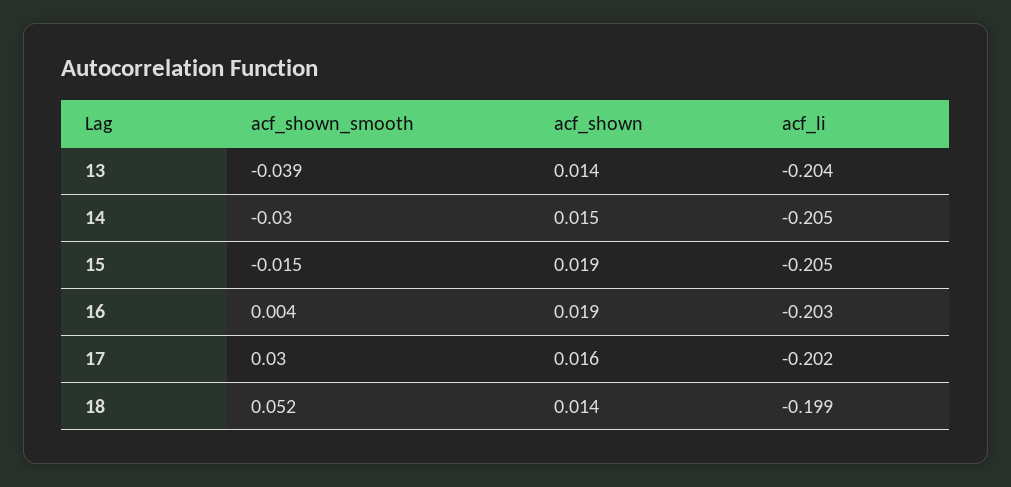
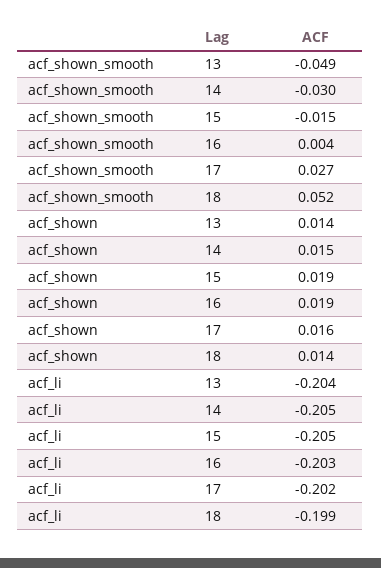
  {
    "acf_shown_smooth": {
-     "13": -0.039,
+     "13": -0.049,
      "14": -0.03,
      "15": -0.015,
      "16": 0.004,
-     "17": 0.03,
+     "17": 0.027,
      "18": 0.052
    },
    "acf_shown": {
      "13": 0.014,
      "14": 0.015,
      "15": 0.019,
      "16": 0.019,
      "17": 0.016,
      "18": 0.014
    },
    "acf_li": {
      "13": -0.204,
      "14": -0.205,
      "15": -0.205,
      "16": -0.203,
      "17": -0.202,
      "18": -0.199
    }
  }

